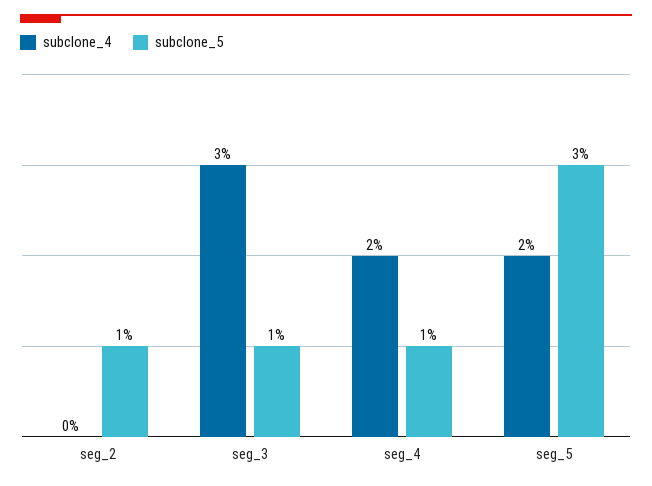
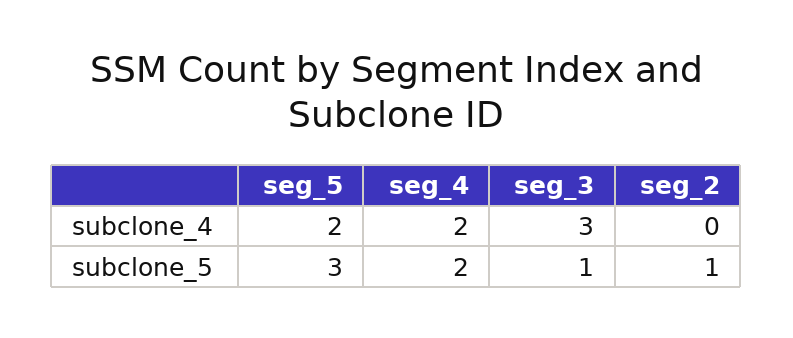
  {
    "subclone_4": {
      "seg_2": 0,
      "seg_3": 3,
      "seg_4": 2,
      "seg_5": 2
    },
    "subclone_5": {
      "seg_2": 1,
      "seg_3": 1,
-     "seg_4": 1,
+     "seg_4": 2,
      "seg_5": 3
    }
  }

